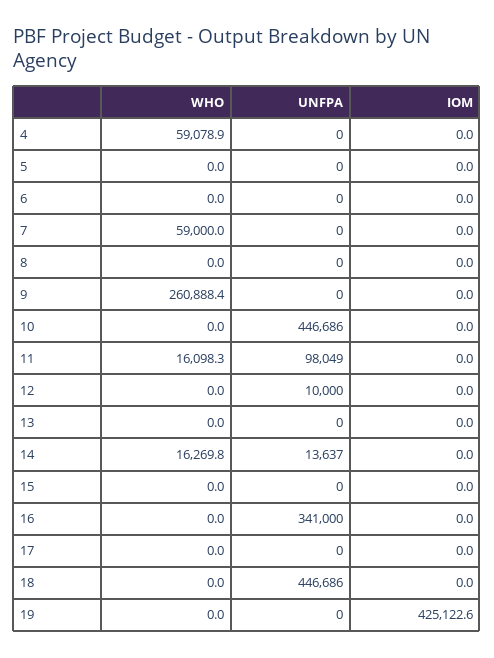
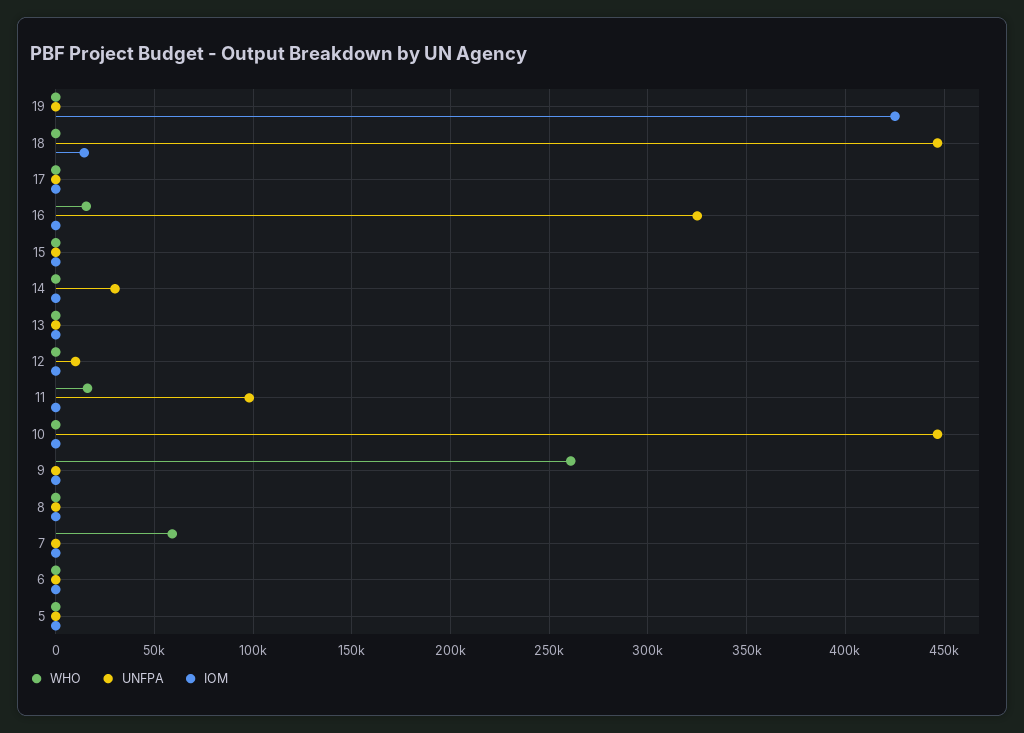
  {
    "WHO": {
-     "4": 59078.9,
      "5": 0,
      "6": 0,
      "7": 59000,
      "8": 0,
      "9": 260888.4,
      "10": 0,
      "11": 16098.3,
      "12": 0,
      "13": 0,
-     "14": 16269.8,
+     "14": 0,
      "15": 0,
-     "16": 0,
+     "16": 15000,
      "17": 0,
      "18": 0,
      "19": 0
    },
    "UNFPA": {
-     "4": 0,
      "5": 0,
      "6": 0,
      "7": 0,
      "8": 0,
      "9": 0,
      "10": 446686,
      "11": 98049,
      "12": 10000,
      "13": 0,
-     "14": 13637,
+     "14": 30000,
      "15": 0,
-     "16": 341000,
+     "16": 325000,
      "17": 0,
      "18": 446686,
      "19": 0
    },
    "IOM": {
-     "4": 0,
      "5": 0,
      "6": 0,
      "7": 0,
      "8": 0,
      "9": 0,
      "10": 0,
      "11": 0,
      "12": 0,
      "13": 0,
      "14": 0,
      "15": 0,
      "16": 0,
      "17": 0,
-     "18": 0,
+     "18": 15000,
      "19": 425122.6
    }
  }

